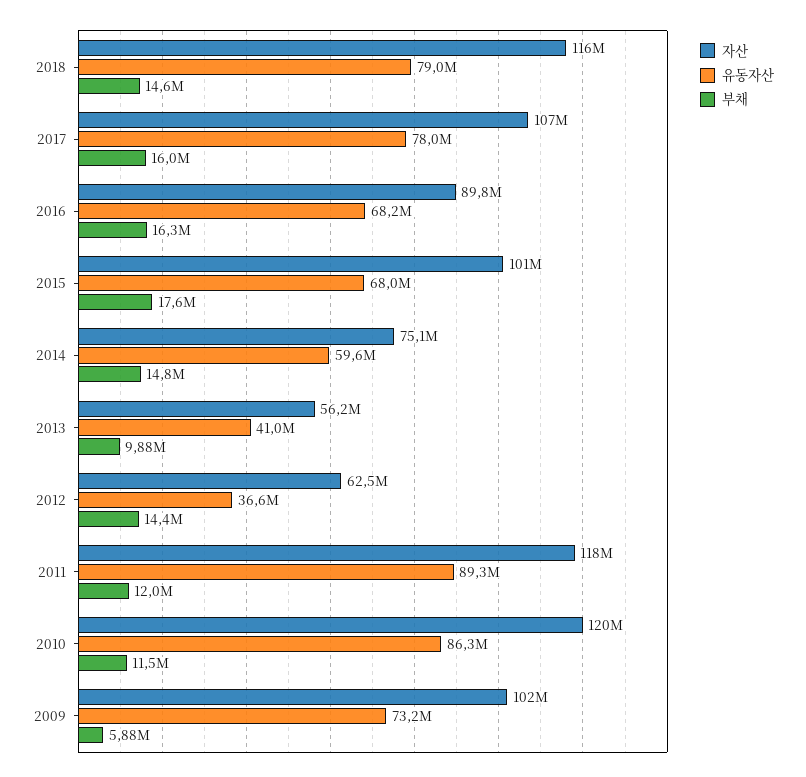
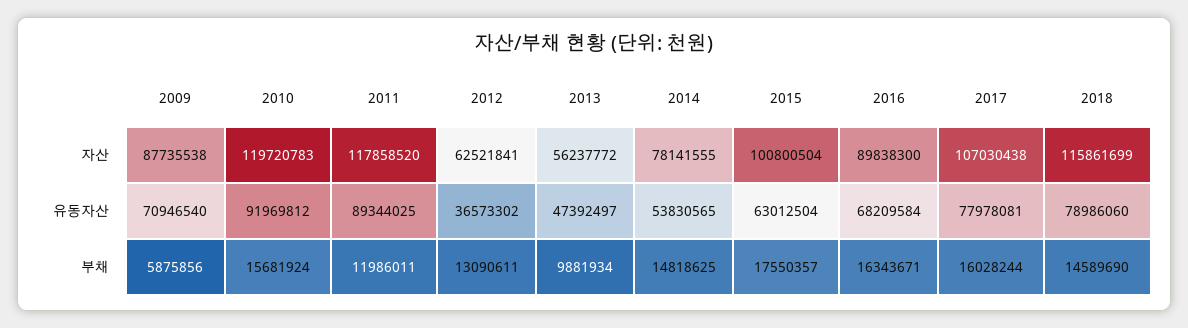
  {
    "자산": {
      "2018": 115861699,
      "2017": 107030438,
      "2016": 89838300,
      "2015": 100800504,
-     "2014": 75100000,
+     "2014": 78141555,
      "2013": 56237772,
      "2012": 62521841,
      "2011": 117858520,
      "2010": 119720783,
-     "2009": 102000000
+     "2009": 87735538
    },
    "유동자산": {
      "2018": 78986060,
      "2017": 77978081,
      "2016": 68209584,
-     "2015": 68000000,
+     "2015": 63012504,
-     "2014": 59600000,
+     "2014": 53830565,
-     "2013": 41000000,
+     "2013": 47392497,
      "2012": 36573302,
      "2011": 89344025,
-     "2010": 86300000,
+     "2010": 91969812,
-     "2009": 73200000
+     "2009": 70946540
    },
    "부채": {
      "2018": 14589690,
      "2017": 16028244,
      "2016": 16343671,
      "2015": 17550357,
      "2014": 14818625,
      "2013": 9881934,
-     "2012": 14400000,
+     "2012": 13090611,
      "2011": 11986011,
-     "2010": 11500000,
+     "2010": 15681924,
      "2009": 5875856
    }
  }

